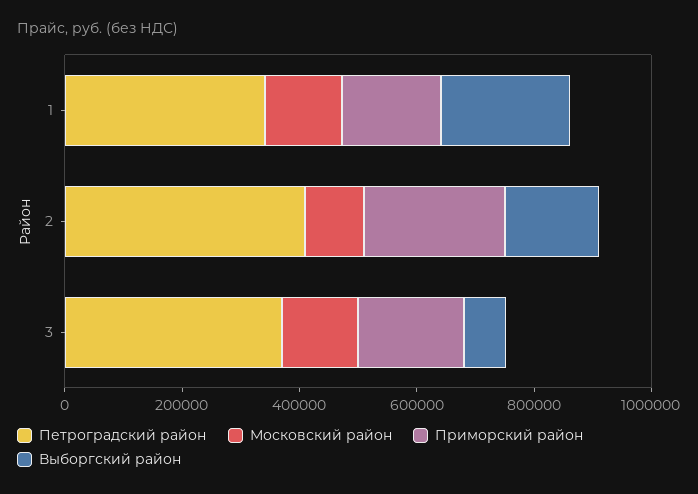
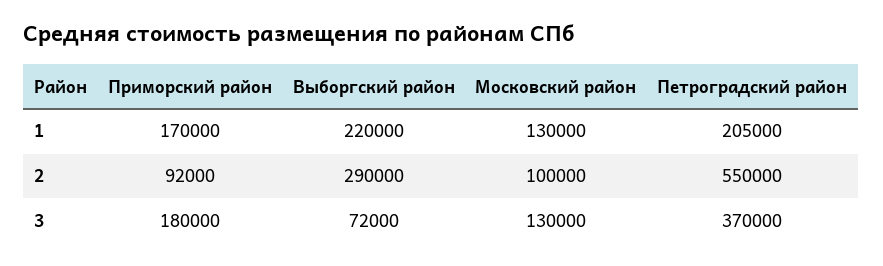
  {
    "Петроградский район": {
-     "1": 350000,
+     "1": 205000,
-     "2": 400000,
+     "2": 550000,
      "3": 370000
    },
    "Московский район": {
      "1": 130000,
      "2": 100000,
      "3": 130000
    },
    "Приморский район": {
      "1": 170000,
-     "2": 250000,
+     "2": 92000,
      "3": 180000
    },
    "Выборгский район": {
      "1": 220000,
-     "2": 150000,
+     "2": 290000,
      "3": 72000
    }
  }

